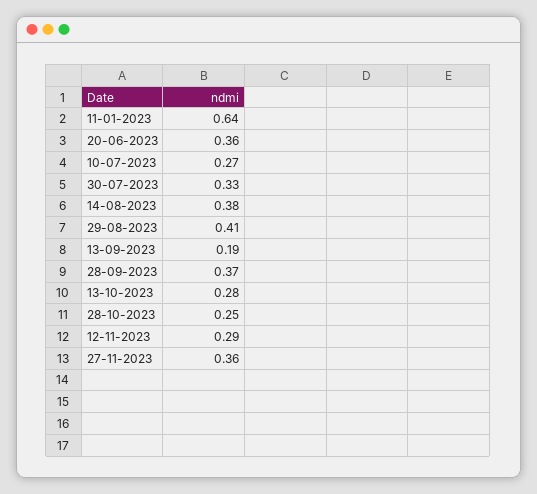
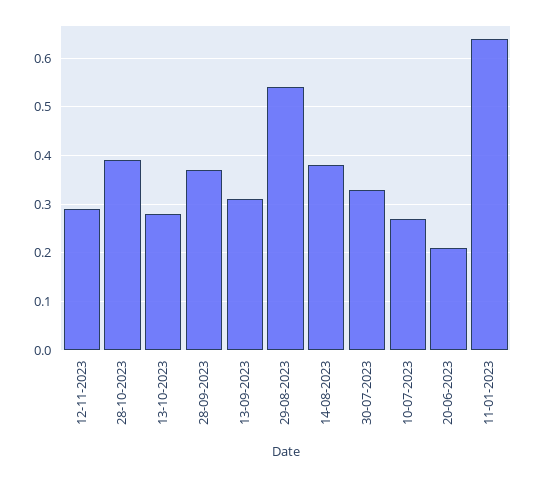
  {
    "11-01-2023": 0.64,
-   "20-06-2023": 0.36,
+   "20-06-2023": 0.2,
    "10-07-2023": 0.27,
    "30-07-2023": 0.33,
    "14-08-2023": 0.38,
-   "29-08-2023": 0.41,
+   "29-08-2023": 0.55,
-   "13-09-2023": 0.19,
+   "13-09-2023": 0.3,
    "28-09-2023": 0.37,
    "13-10-2023": 0.28,
-   "28-10-2023": 0.25,
+   "28-10-2023": 0.4,
-   "12-11-2023": 0.29,
+   "12-11-2023": 0.29
-   "27-11-2023": 0.36
  }

